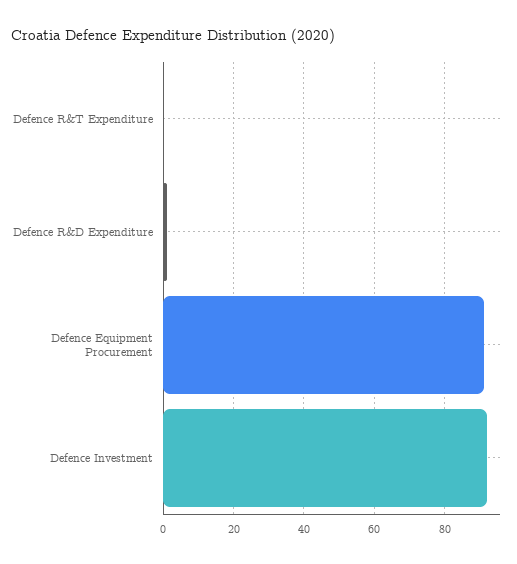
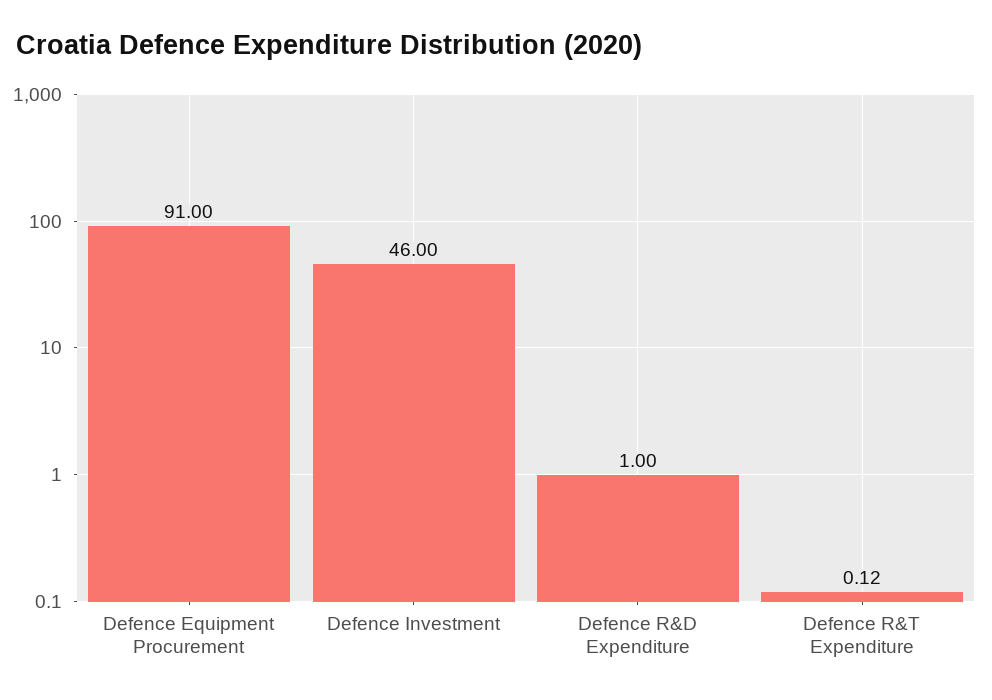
  {
    "Defence R&T Expenditure": 0.12,
    "Defence R&D Expenditure": 1,
    "Defence Equipment Procurement": 91,
-   "Defence Investment": 92
+   "Defence Investment": 46
  }

